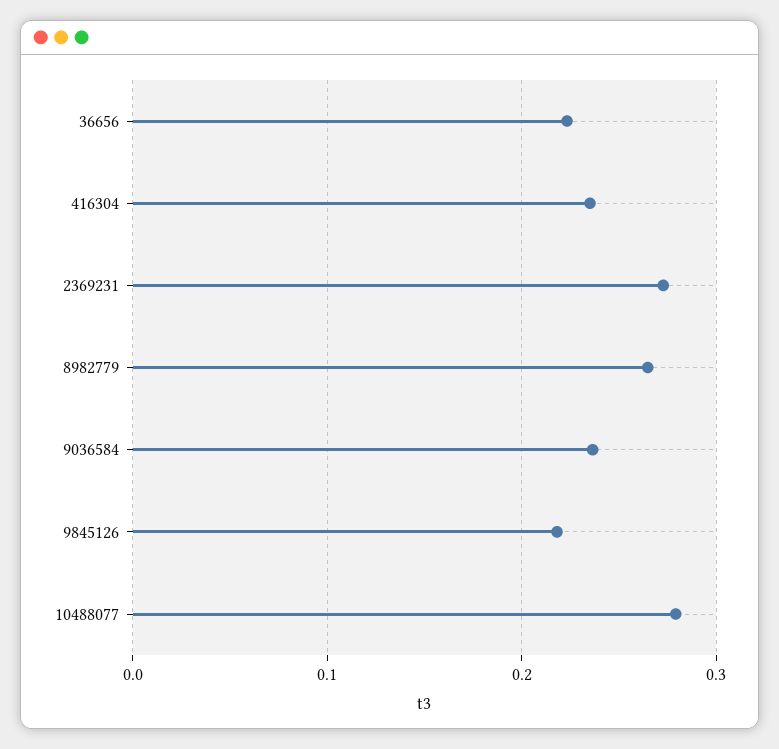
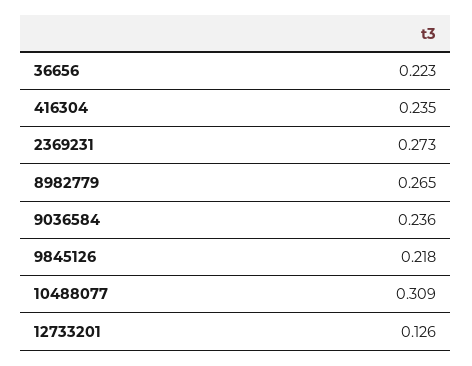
  {
    "36656": 0.223,
    "416304": 0.235,
    "2369231": 0.273,
    "8982779": 0.265,
    "9036584": 0.236,
    "9845126": 0.218,
-   "10488077": 0.28
+   "10488077": 0.309,
+   "12733201": 0.126
  }

